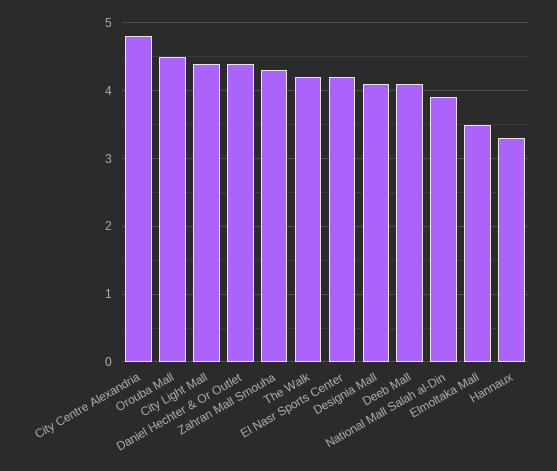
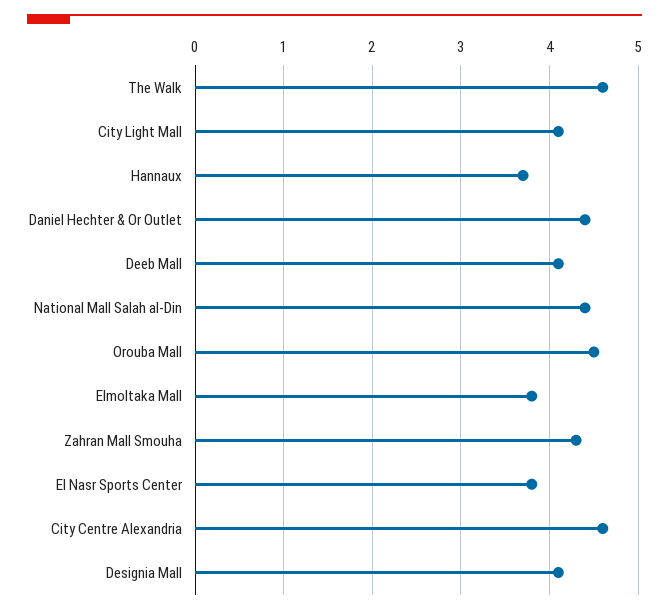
  {
-   "City Centre Alexandria": 4.8,
+   "City Centre Alexandria": 4.6,
    "Orouba Mall": 4.5,
-   "City Light Mall": 4.4,
+   "City Light Mall": 4.1,
    "Daniel Hechter & Or Outlet": 4.4,
    "Zahran Mall Smouha": 4.3,
-   "The Walk": 4.2,
+   "The Walk": 4.6,
-   "El Nasr Sports Center": 4.2,
+   "El Nasr Sports Center": 3.8,
    "Designia Mall": 4.1,
    "Deeb Mall": 4.1,
-   "National Mall Salah al-Din": 3.9,
+   "National Mall Salah al-Din": 4.4,
-   "Elmoltaka Mall": 3.5,
+   "Elmoltaka Mall": 3.8,
-   "Hannaux": 3.3
+   "Hannaux": 3.7
  }

